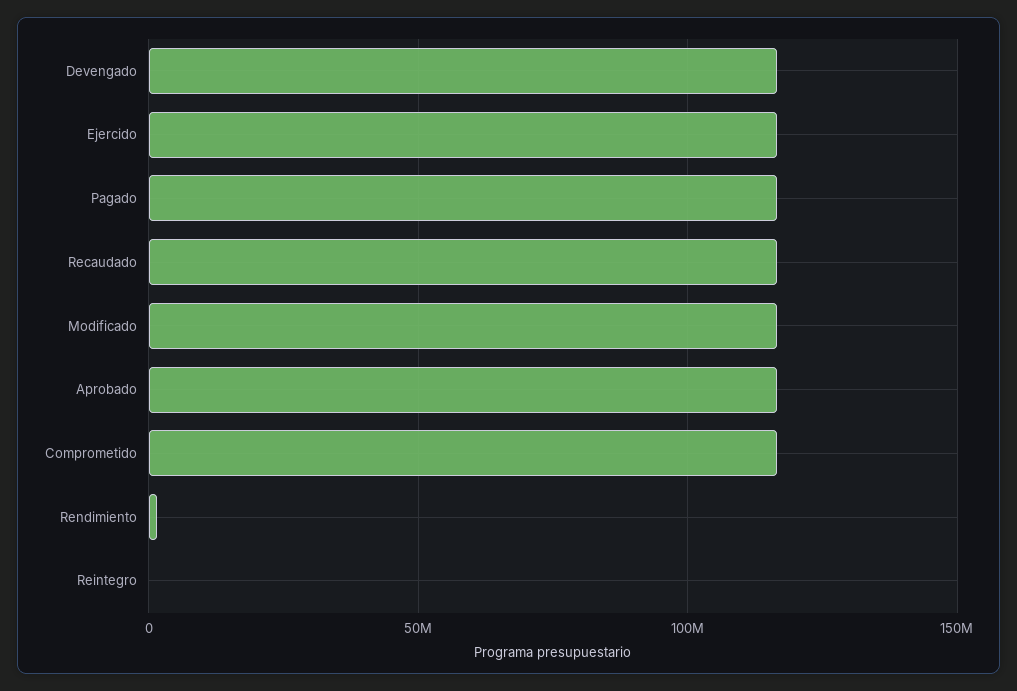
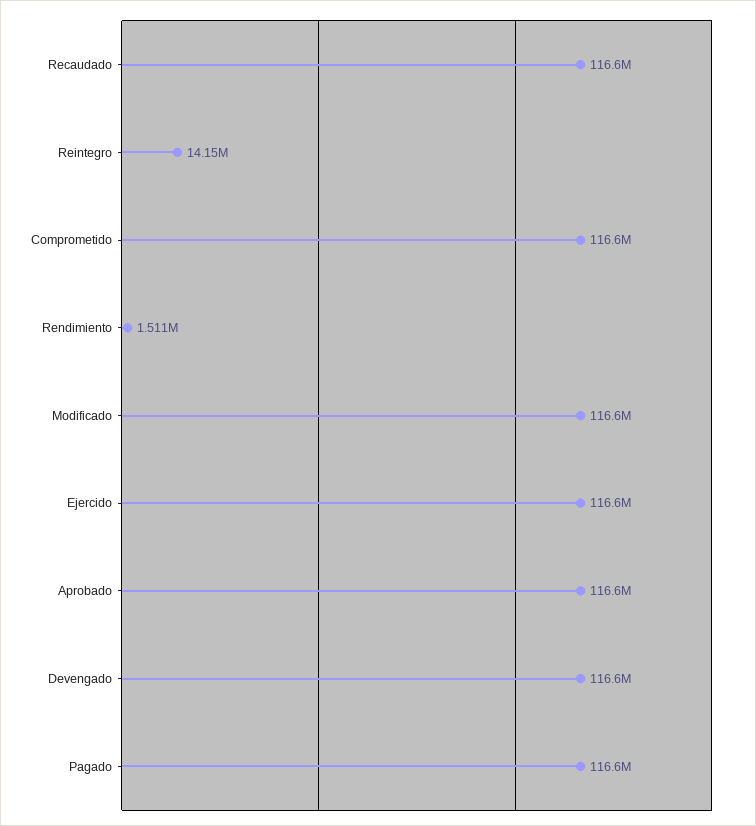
  {
    "Devengado": 116600000,
    "Ejercido": 116600000,
    "Pagado": 116600000,
    "Recaudado": 116600000,
    "Modificado": 116600000,
    "Aprobado": 116600000,
    "Comprometido": 116600000,
    "Rendimiento": 1511000,
-   "Reintegro": 0
+   "Reintegro": 14150000
  }

